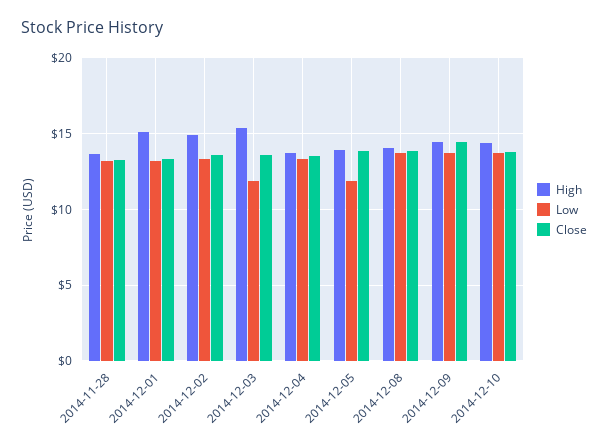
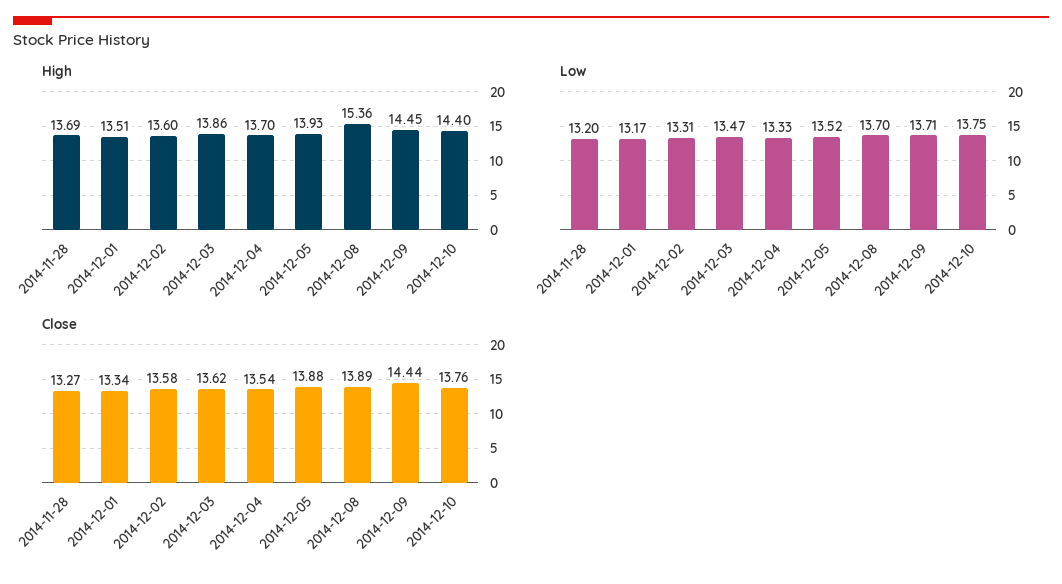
  {
    "High": {
      "2014-11-28": 13.69,
-     "2014-12-01": 15,
+     "2014-12-01": 13.51,
-     "2014-12-02": 15,
+     "2014-12-02": 13.6,
-     "2014-12-03": 15.5,
+     "2014-12-03": 13.86,
      "2014-12-04": 13.7,
      "2014-12-05": 13.93,
-     "2014-12-08": 14,
+     "2014-12-08": 15.36,
      "2014-12-09": 14.45,
      "2014-12-10": 14.4
    },
    "Low": {
      "2014-11-28": 13.2,
      "2014-12-01": 13.17,
      "2014-12-02": 13.31,
-     "2014-12-03": 12,
+     "2014-12-03": 13.47,
      "2014-12-04": 13.33,
-     "2014-12-05": 12,
+     "2014-12-05": 13.52,
      "2014-12-08": 13.7,
      "2014-12-09": 13.71,
      "2014-12-10": 13.75
    },
    "Close": {
      "2014-11-28": 13.27,
      "2014-12-01": 13.34,
      "2014-12-02": 13.58,
      "2014-12-03": 13.62,
      "2014-12-04": 13.54,
      "2014-12-05": 13.88,
      "2014-12-08": 13.89,
      "2014-12-09": 14.44,
      "2014-12-10": 13.76
    }
  }

